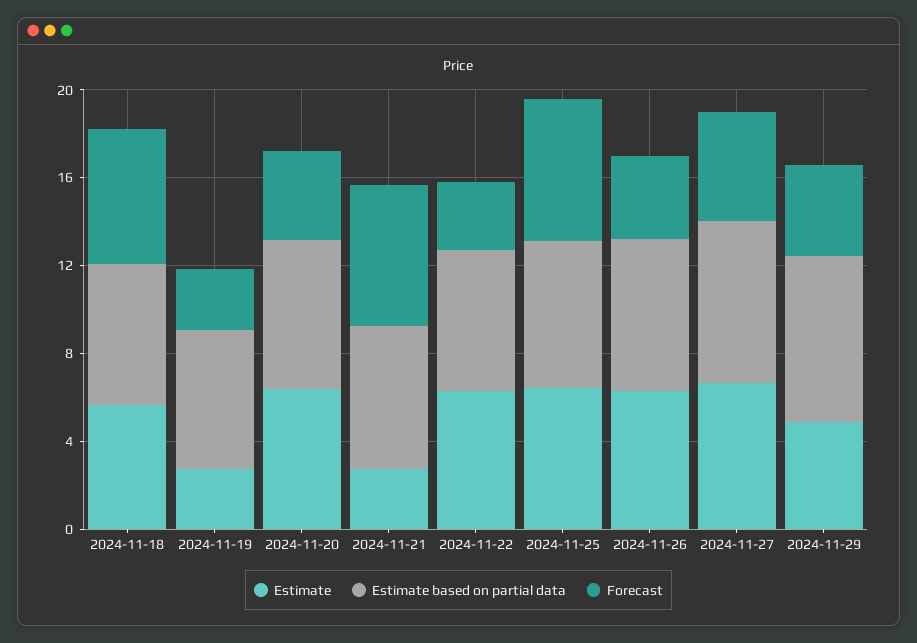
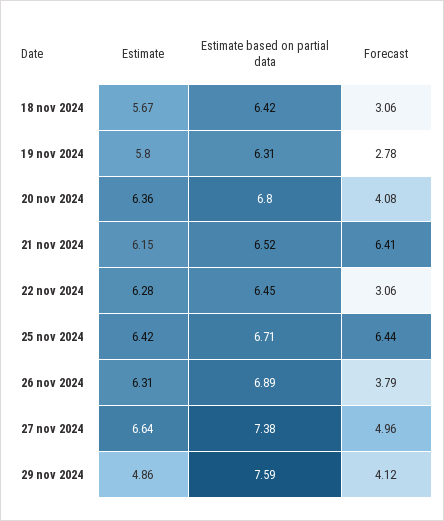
  {
    "Estimate": {
      "2024-11-18": 5.67,
-     "2024-11-19": 3,
+     "2024-11-19": 5.8,
      "2024-11-20": 6.36,
-     "2024-11-21": 3,
+     "2024-11-21": 6.15,
      "2024-11-22": 6.28,
      "2024-11-25": 6.42,
      "2024-11-26": 6.31,
      "2024-11-27": 6.64,
      "2024-11-29": 4.86
    },
    "Estimate based on partial data": {
      "2024-11-18": 6.42,
      "2024-11-19": 6.31,
      "2024-11-20": 6.8,
      "2024-11-21": 6.52,
      "2024-11-22": 6.45,
      "2024-11-25": 6.71,
      "2024-11-26": 6.89,
      "2024-11-27": 7.38,
      "2024-11-29": 7.59
    },
    "Forecast": {
-     "2024-11-18": 6,
+     "2024-11-18": 3.06,
      "2024-11-19": 2.78,
      "2024-11-20": 4.08,
      "2024-11-21": 6.41,
      "2024-11-22": 3.06,
      "2024-11-25": 6.44,
      "2024-11-26": 3.79,
      "2024-11-27": 4.96,
      "2024-11-29": 4.12
    }
  }

